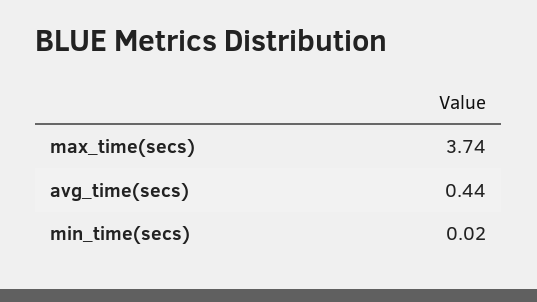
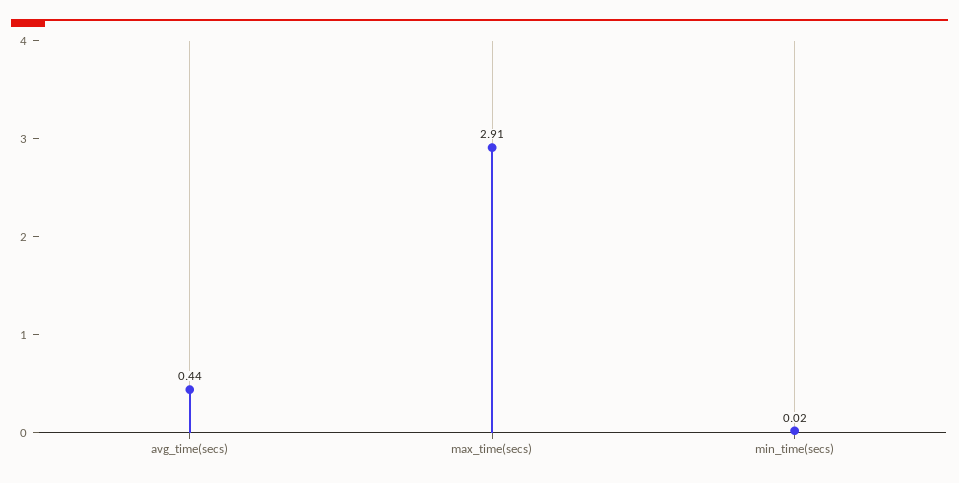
  {
-   "max_time(secs)": 3.74,
+   "max_time(secs)": 2.91,
    "avg_time(secs)": 0.44,
    "min_time(secs)": 0.02
  }

